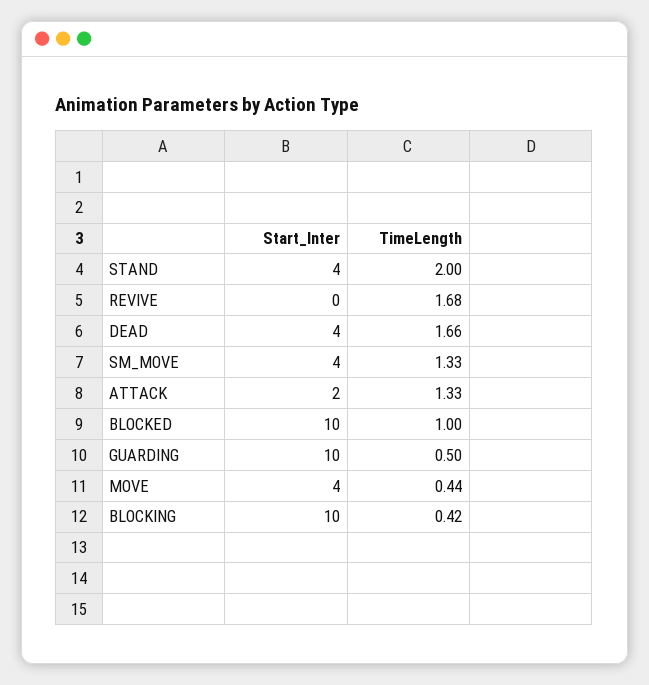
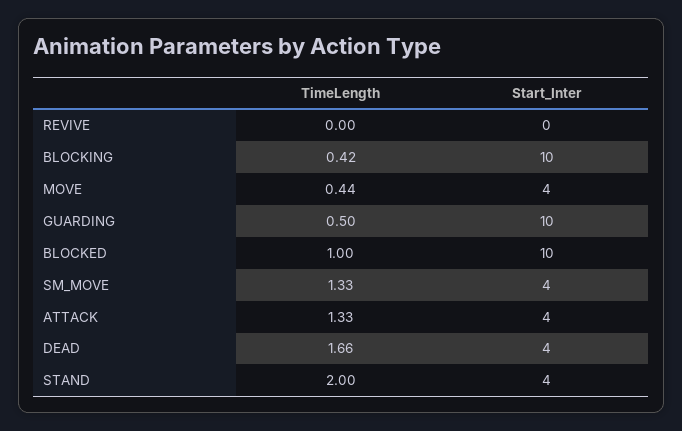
  {
    "Start_Inter": {
      "STAND": 4,
      "REVIVE": 0,
      "DEAD": 4,
      "SM_MOVE": 4,
-     "ATTACK": 2,
+     "ATTACK": 4,
      "BLOCKED": 10,
      "GUARDING": 10,
      "MOVE": 4,
      "BLOCKING": 10
    },
    "TimeLength": {
      "STAND": 2,
-     "REVIVE": 1.68,
+     "REVIVE": 0,
      "DEAD": 1.66,
      "SM_MOVE": 1.33,
      "ATTACK": 1.33,
      "BLOCKED": 1,
      "GUARDING": 0.5,
      "MOVE": 0.44,
      "BLOCKING": 0.42
    }
  }

